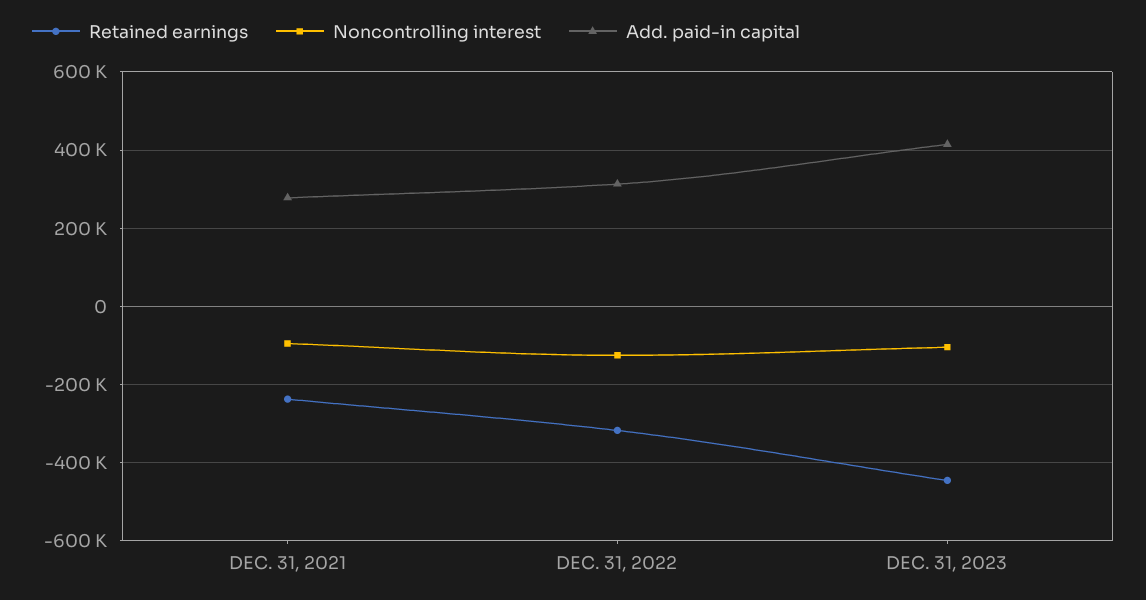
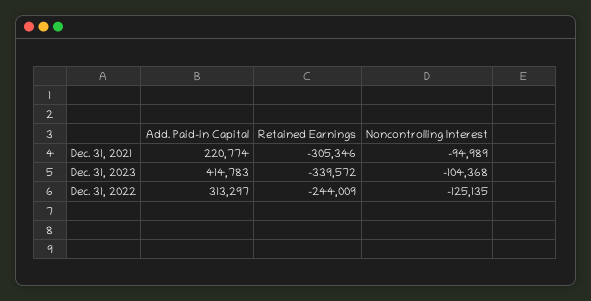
  {
    "Retained earnings": {
-     "DEC. 31, 2021": -240000,
+     "DEC. 31, 2021": -305346,
-     "DEC. 31, 2022": -320000,
+     "DEC. 31, 2022": -244009,
-     "DEC. 31, 2023": -440000
+     "DEC. 31, 2023": -339572
    },
    "Noncontrolling interest": {
      "DEC. 31, 2021": -94989,
      "DEC. 31, 2022": -125135,
      "DEC. 31, 2023": -104368
    },
    "Add. paid-in capital": {
-     "DEC. 31, 2021": 280000,
+     "DEC. 31, 2021": 220774,
      "DEC. 31, 2022": 313297,
      "DEC. 31, 2023": 414783
    }
  }

